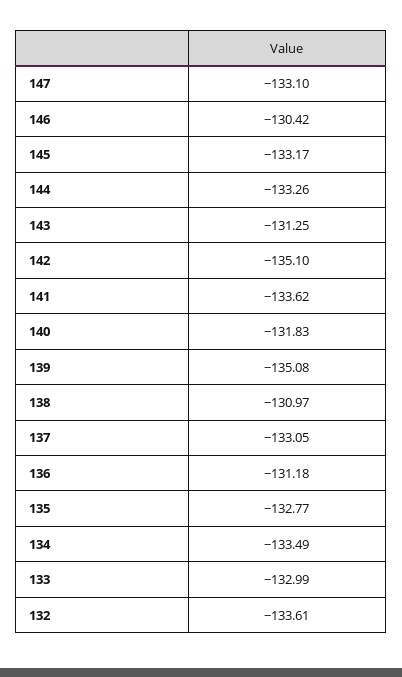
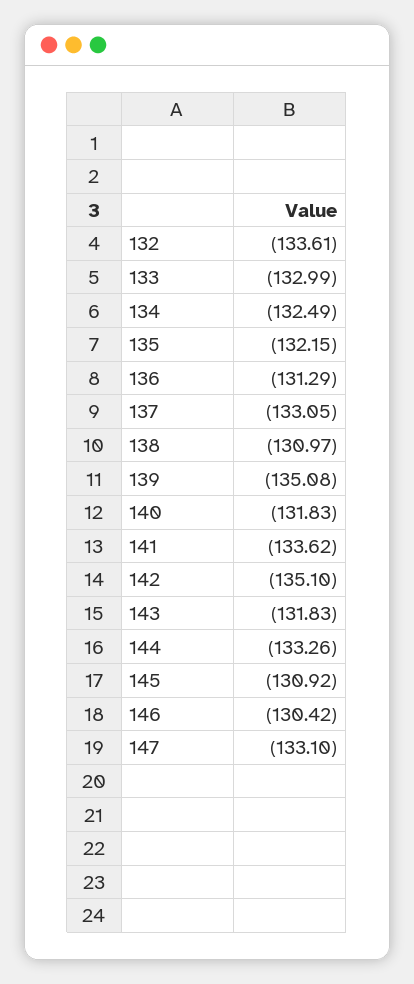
  {
    "147": -133.1,
    "146": -130.42,
-   "145": -133.17,
+   "145": -130.92,
    "144": -133.26,
-   "143": -131.25,
+   "143": -131.83,
    "142": -135.1,
    "141": -133.62,
    "140": -131.83,
    "139": -135.08,
    "138": -130.97,
    "137": -133.05,
-   "136": -131.18,
+   "136": -131.29,
-   "135": -132.77,
+   "135": -132.15,
-   "134": -133.49,
+   "134": -132.49,
    "133": -132.99,
    "132": -133.61
  }

